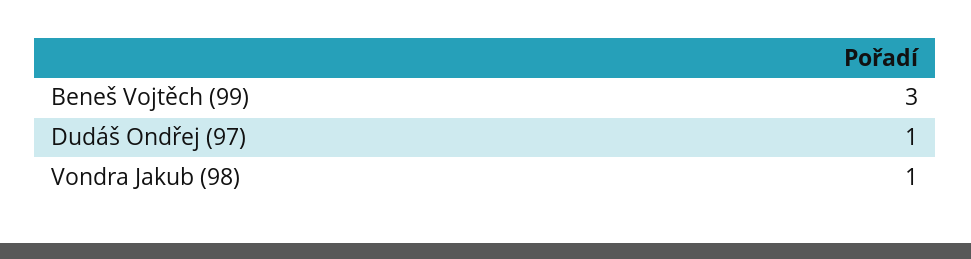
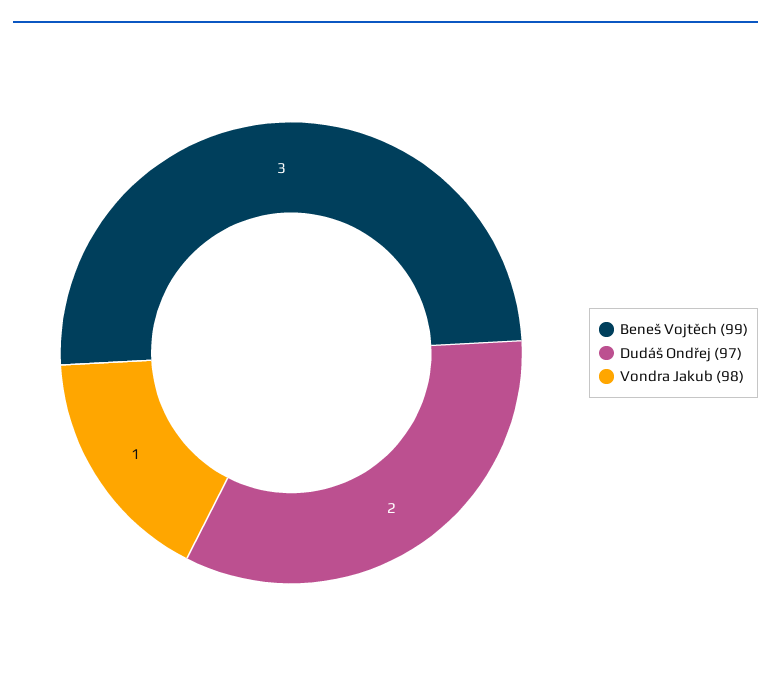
  {
    "Beneš Vojtěch (99)": 3,
-   "Dudáš Ondřej (97)": 1,
+   "Dudáš Ondřej (97)": 2,
    "Vondra Jakub (98)": 1
  }

